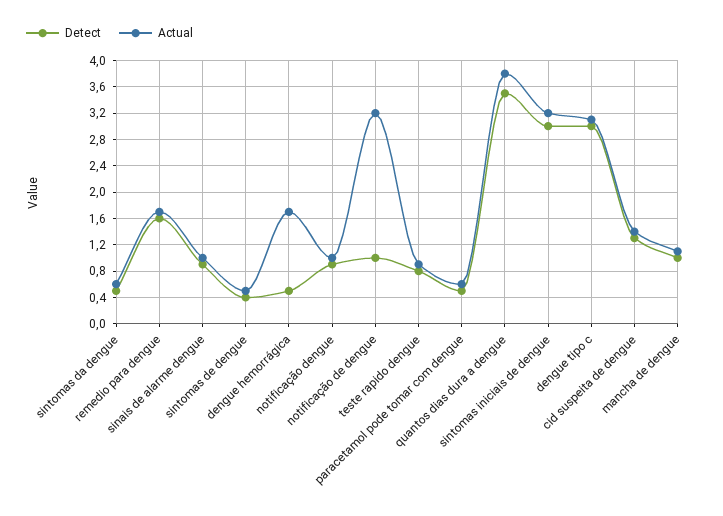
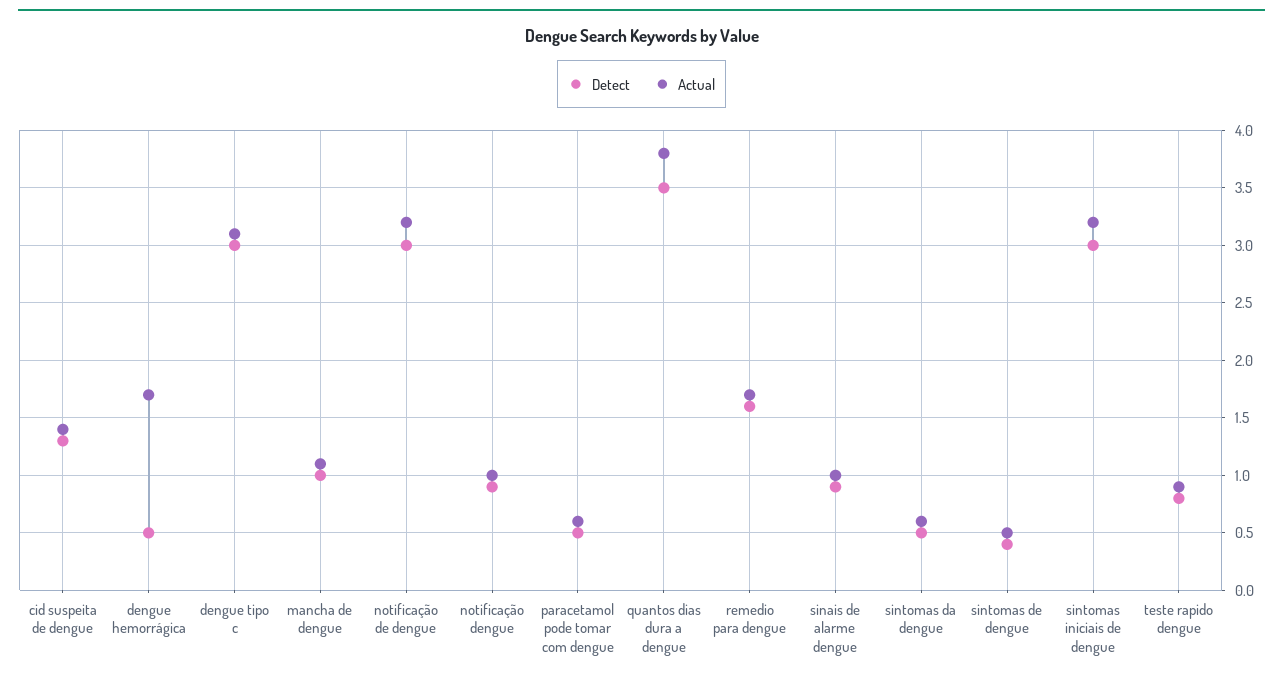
  {
    "Detect": {
      "sintomas da dengue": 0.5,
      "remedio para dengue": 1.6,
      "sinais de alarme dengue": 0.9,
      "sintomas de dengue": 0.4,
      "dengue hemorrágica": 0.5,
      "notificação dengue": 0.9,
-     "notificação de dengue": 1,
+     "notificação de dengue": 3,
      "teste rapido dengue": 0.8,
      "paracetamol pode tomar com dengue": 0.5,
      "quantos dias dura a dengue": 3.5,
      "sintomas iniciais de dengue": 3,
      "dengue tipo c": 3,
      "cid suspeita de dengue": 1.3,
      "mancha de dengue": 1
    },
    "Actual": {
      "sintomas da dengue": 0.6,
      "remedio para dengue": 1.7,
      "sinais de alarme dengue": 1,
      "sintomas de dengue": 0.5,
      "dengue hemorrágica": 1.7,
      "notificação dengue": 1,
      "notificação de dengue": 3.2,
      "teste rapido dengue": 0.9,
      "paracetamol pode tomar com dengue": 0.6,
      "quantos dias dura a dengue": 3.8,
      "sintomas iniciais de dengue": 3.2,
      "dengue tipo c": 3.1,
      "cid suspeita de dengue": 1.4,
      "mancha de dengue": 1.1
    }
  }

